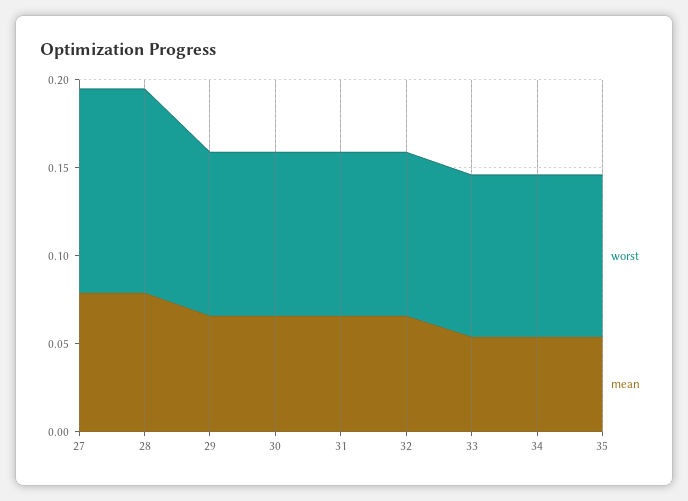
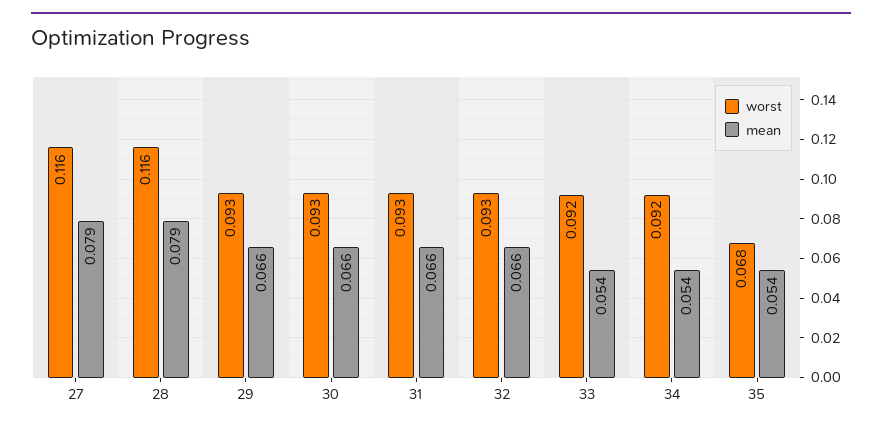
  {
    "worst": {
      "27": 0.116,
      "28": 0.116,
      "29": 0.093,
      "30": 0.093,
      "31": 0.093,
      "32": 0.093,
      "33": 0.092,
      "34": 0.092,
-     "35": 0.09
+     "35": 0.068
    },
    "mean": {
      "27": 0.079,
      "28": 0.079,
      "29": 0.066,
      "30": 0.066,
      "31": 0.066,
      "32": 0.066,
      "33": 0.054,
      "34": 0.054,
      "35": 0.054
    }
  }

